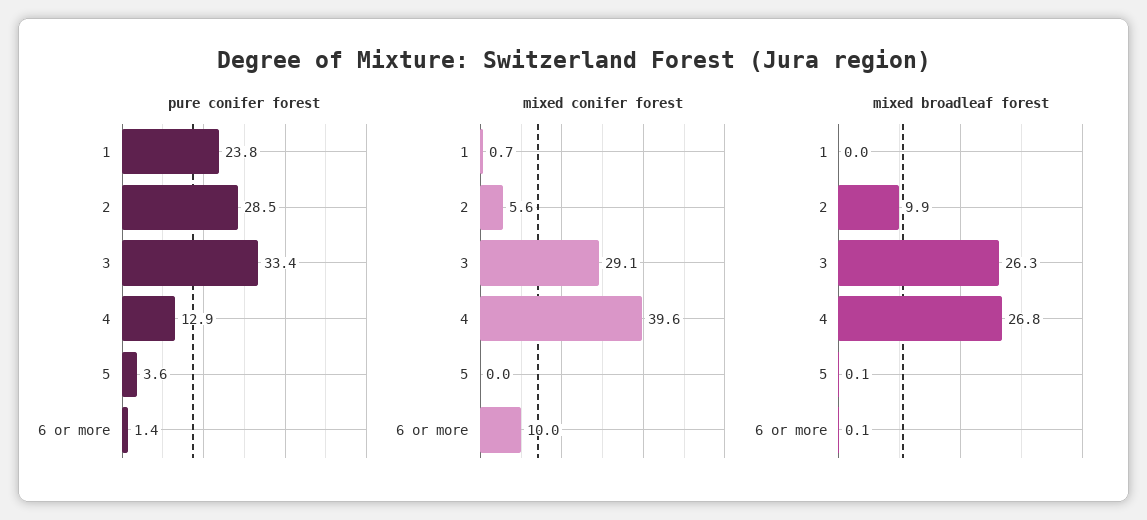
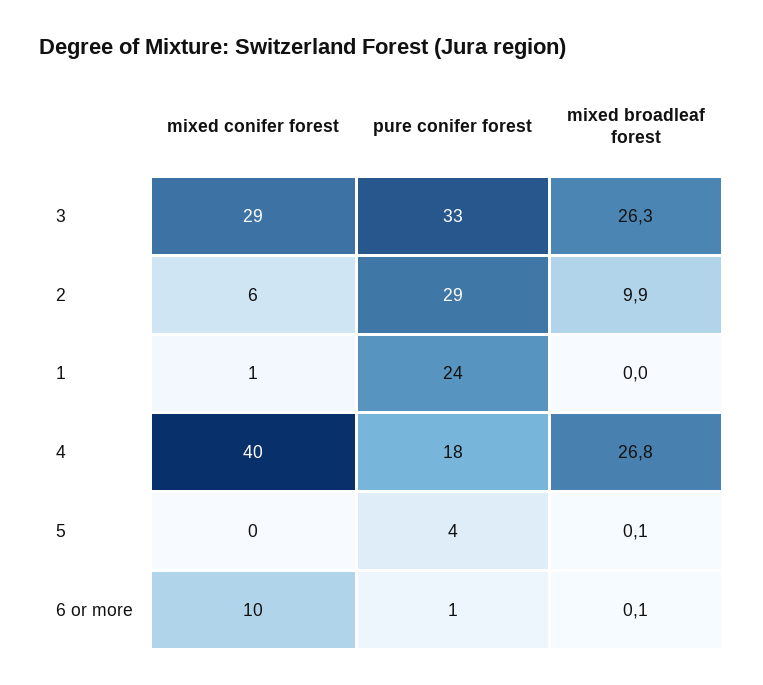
  {
    "pure conifer forest": {
      "1": 23.8,
      "2": 28.5,
      "3": 33.4,
-     "4": 12.9,
+     "4": 18,
      "5": 3.6,
      "6 or more": 1.4
    },
    "mixed conifer forest": {
      "1": 0.7,
      "2": 5.6,
      "3": 29.1,
      "4": 39.6,
      "5": 0,
      "6 or more": 10
    },
    "mixed broadleaf forest": {
      "1": 0,
      "2": 9.9,
      "3": 26.3,
      "4": 26.8,
      "5": 0.1,
      "6 or more": 0.1
    }
  }

